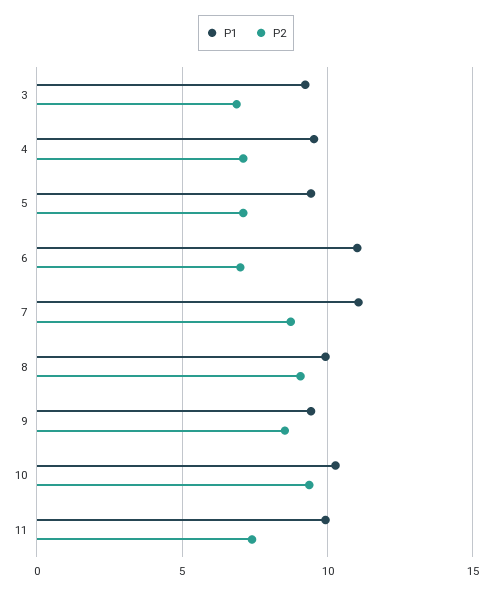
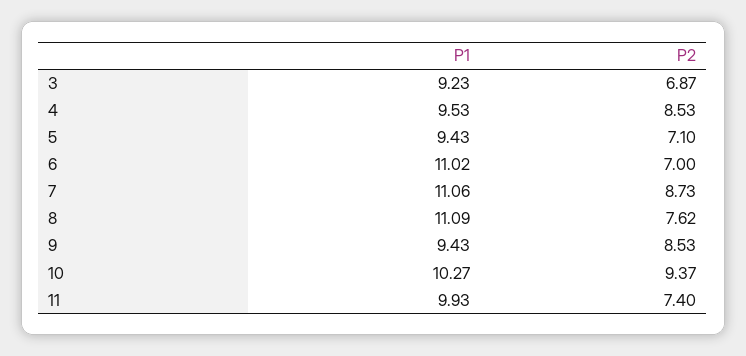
  {
    "P1": {
      "3": 9.23,
      "4": 9.53,
      "5": 9.43,
      "6": 11.02,
      "7": 11.06,
-     "8": 10,
+     "8": 11.09,
      "9": 9.43,
      "10": 10.27,
      "11": 9.93
    },
    "P2": {
      "3": 6.87,
-     "4": 7,
+     "4": 8.53,
      "5": 7.1,
      "6": 7,
      "7": 8.73,
-     "8": 9,
+     "8": 7.62,
      "9": 8.53,
      "10": 9.37,
      "11": 7.4
    }
  }

